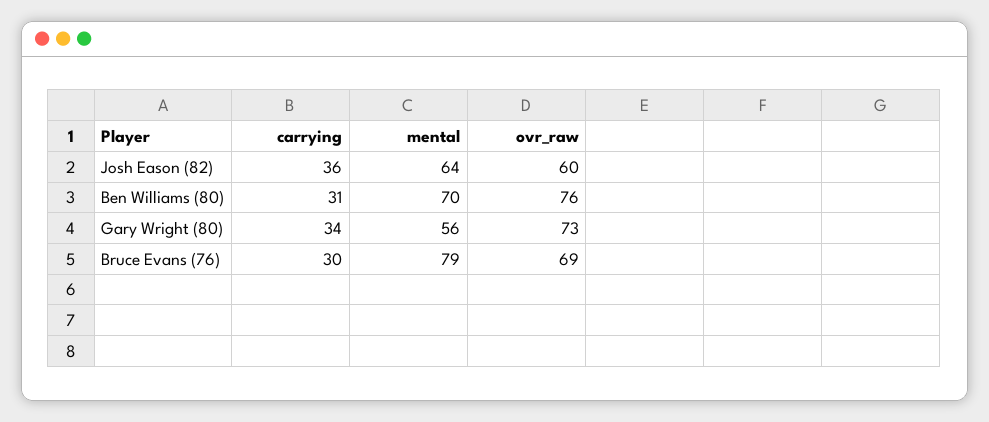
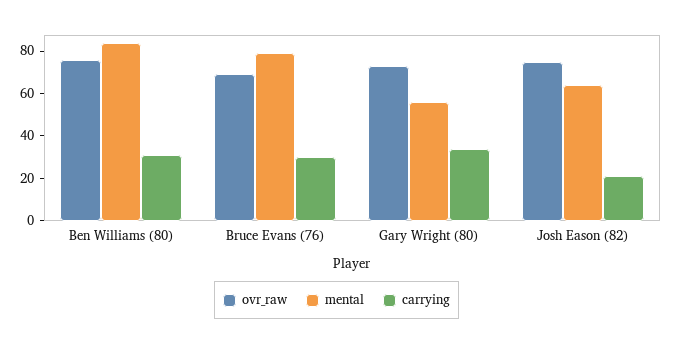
  {
    "carrying": {
-     "Josh Eason (82)": 36,
+     "Josh Eason (82)": 20,
      "Ben Williams (80)": 31,
      "Gary Wright (80)": 34,
      "Bruce Evans (76)": 30
    },
    "mental": {
      "Josh Eason (82)": 64,
-     "Ben Williams (80)": 70,
+     "Ben Williams (80)": 85,
      "Gary Wright (80)": 56,
      "Bruce Evans (76)": 79
    },
    "ovr_raw": {
-     "Josh Eason (82)": 60,
+     "Josh Eason (82)": 75,
      "Ben Williams (80)": 76,
      "Gary Wright (80)": 73,
      "Bruce Evans (76)": 69
    }
  }

